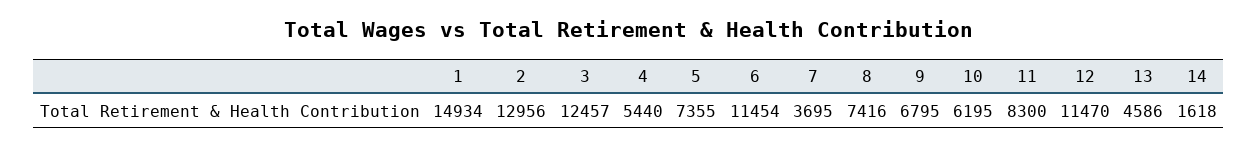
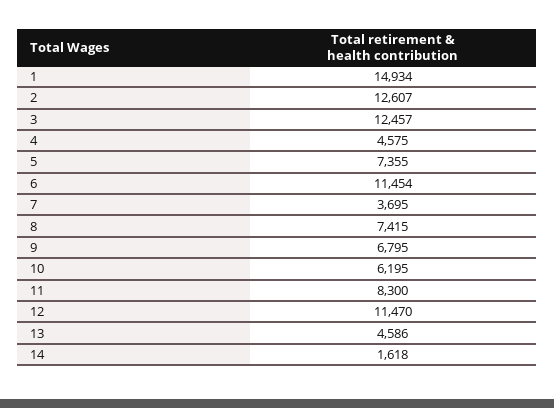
  {
    "1": 14934,
-   "2": 12956,
+   "2": 12607,
    "3": 12457,
-   "4": 5440,
+   "4": 4575,
    "5": 7355,
    "6": 11454,
    "7": 3695,
-   "8": 7416,
+   "8": 7415,
    "9": 6795,
    "10": 6195,
    "11": 8300,
    "12": 11470,
    "13": 4586,
    "14": 1618
  }

